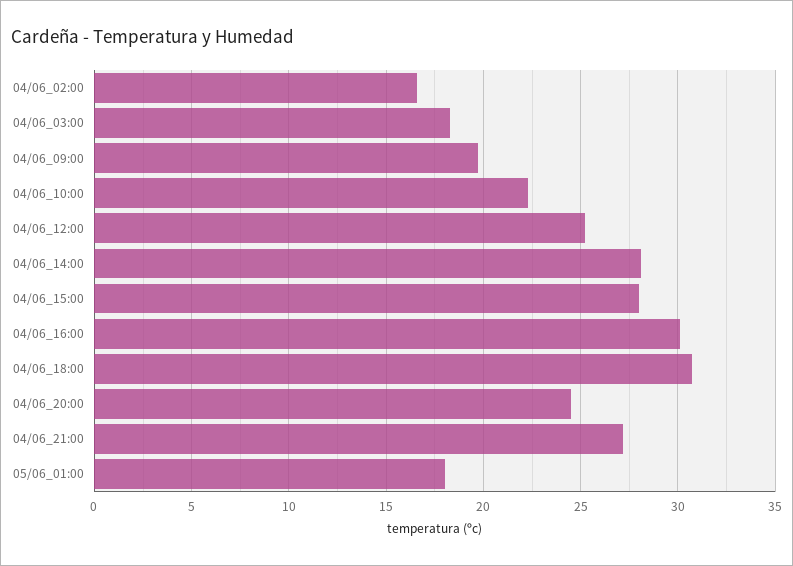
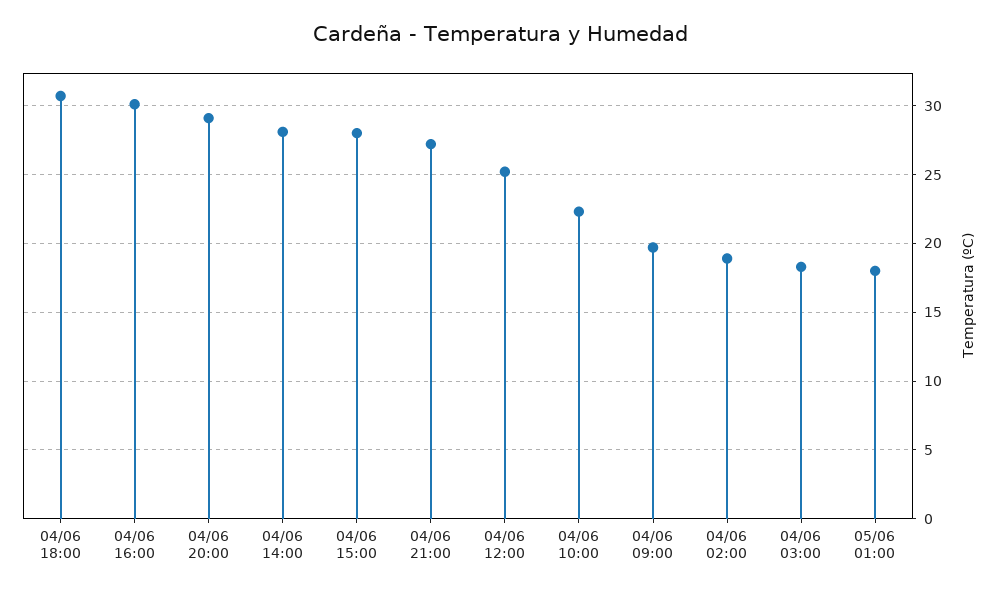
  {
-   "04/06_02:00": 16.5,
+   "04/06_02:00": 19,
    "04/06_03:00": 18.5,
    "04/06_09:00": 19.5,
    "04/06_10:00": 22.5,
    "04/06_12:00": 25,
    "04/06_14:00": 28,
    "04/06_15:00": 28,
    "04/06_16:00": 30,
    "04/06_18:00": 30.5,
-   "04/06_20:00": 24.5,
+   "04/06_20:00": 29,
    "04/06_21:00": 27,
    "05/06_01:00": 18
  }

